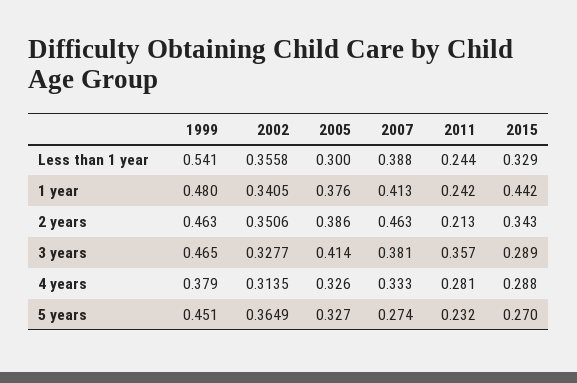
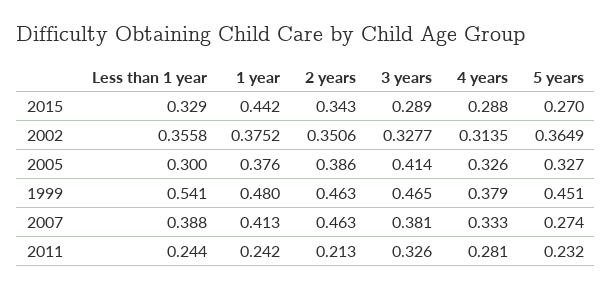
  {
    "1999": {
      "Less than 1 year": 0.541,
      "1 year": 0.48,
      "2 years": 0.463,
      "3 years": 0.465,
      "4 years": 0.379,
      "5 years": 0.451
    },
    "2002": {
      "Less than 1 year": 0.3558,
-     "1 year": 0.3405,
+     "1 year": 0.3752,
      "2 years": 0.3506,
      "3 years": 0.3277,
      "4 years": 0.3135,
      "5 years": 0.3649
    },
    "2005": {
      "Less than 1 year": 0.3,
      "1 year": 0.376,
      "2 years": 0.386,
      "3 years": 0.414,
      "4 years": 0.326,
      "5 years": 0.327
    },
    "2007": {
      "Less than 1 year": 0.388,
      "1 year": 0.413,
      "2 years": 0.463,
      "3 years": 0.381,
      "4 years": 0.333,
      "5 years": 0.274
    },
    "2011": {
      "Less than 1 year": 0.244,
      "1 year": 0.242,
      "2 years": 0.213,
-     "3 years": 0.357,
+     "3 years": 0.326,
      "4 years": 0.281,
      "5 years": 0.232
    },
    "2015": {
      "Less than 1 year": 0.329,
      "1 year": 0.442,
      "2 years": 0.343,
      "3 years": 0.289,
      "4 years": 0.288,
      "5 years": 0.27
    }
  }

